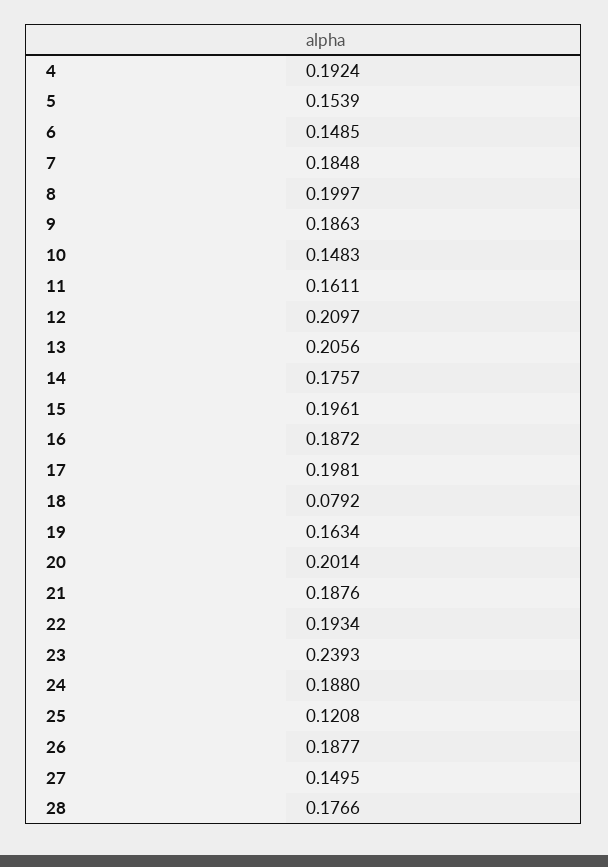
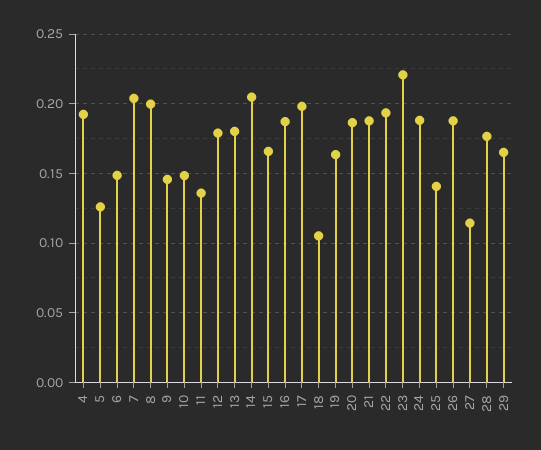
  {
    "4": 0.1924,
-   "5": 0.1539,
+   "5": 0.125,
    "6": 0.1485,
-   "7": 0.1848,
+   "7": 0.205,
    "8": 0.1997,
-   "9": 0.1863,
+   "9": 0.145,
    "10": 0.1483,
-   "11": 0.1611,
+   "11": 0.135,
-   "12": 0.2097,
+   "12": 0.18,
-   "13": 0.2056,
+   "13": 0.18,
-   "14": 0.1757,
+   "14": 0.205,
-   "15": 0.1961,
+   "15": 0.165,
    "16": 0.1872,
    "17": 0.1981,
-   "18": 0.0792,
+   "18": 0.105,
    "19": 0.1634,
-   "20": 0.2014,
+   "20": 0.185,
    "21": 0.1876,
    "22": 0.1934,
-   "23": 0.2393,
+   "23": 0.22,
    "24": 0.188,
-   "25": 0.1208,
+   "25": 0.14,
    "26": 0.1877,
-   "27": 0.1495,
+   "27": 0.115,
-   "28": 0.1766
+   "28": 0.1766,
+   "29": 0.165
  }

